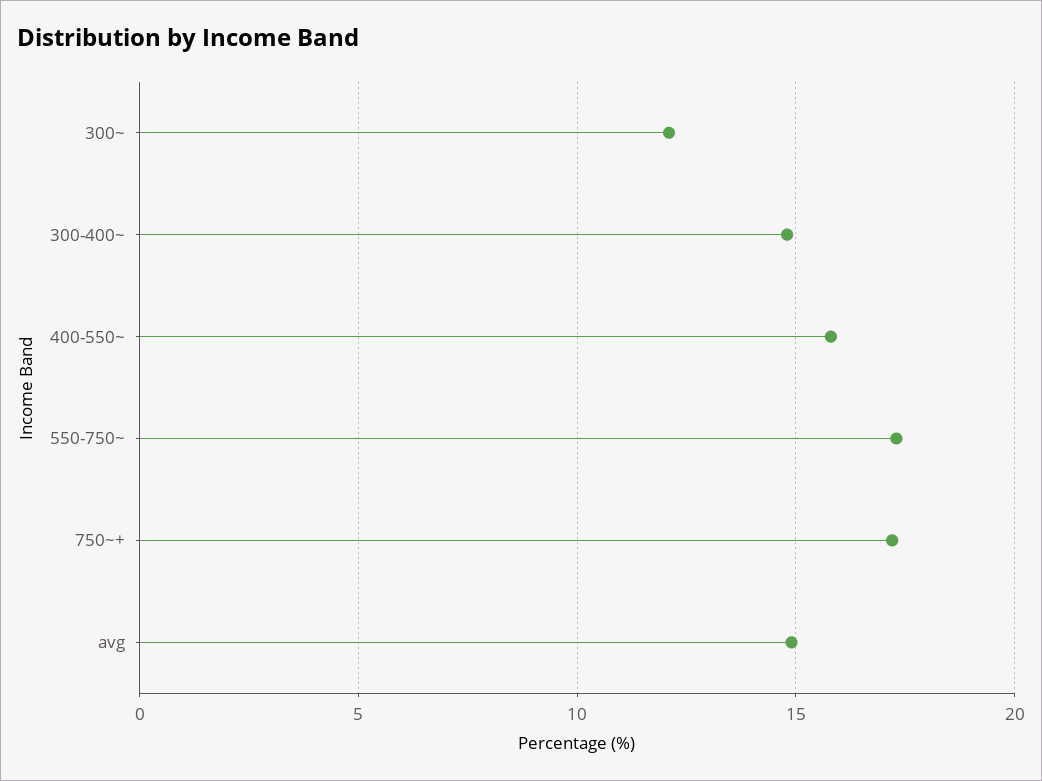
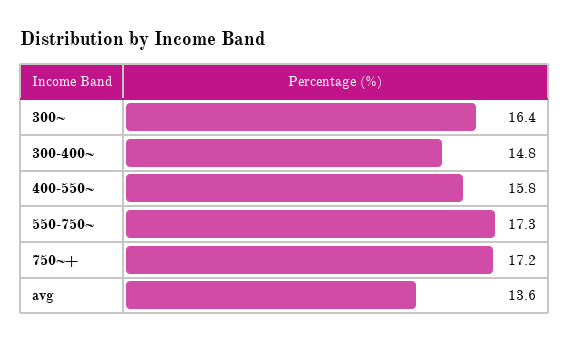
  {
-   "300~": 12,
+   "300~": 16.4,
    "300-400~": 14.8,
    "400-550~": 15.8,
    "550-750~": 17.3,
    "750~+": 17.2,
-   "avg": 15
+   "avg": 13.6
  }

